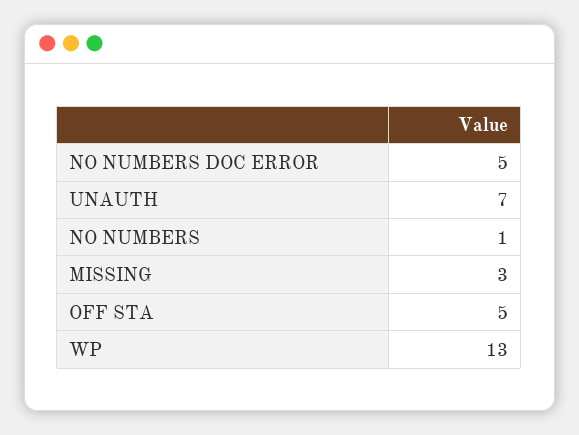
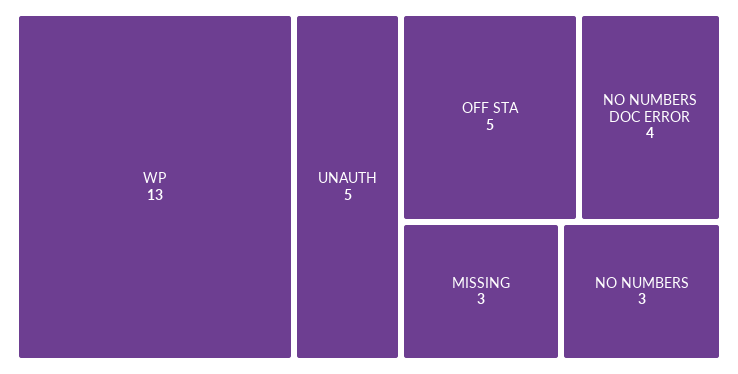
  {
-   "NO NUMBERS DOC ERROR": 5,
+   "NO NUMBERS DOC ERROR": 4,
-   "UNAUTH": 7,
+   "UNAUTH": 5,
-   "NO NUMBERS": 1,
+   "NO NUMBERS": 3,
    "MISSING": 3,
    "OFF STA": 5,
    "WP": 13
  }

